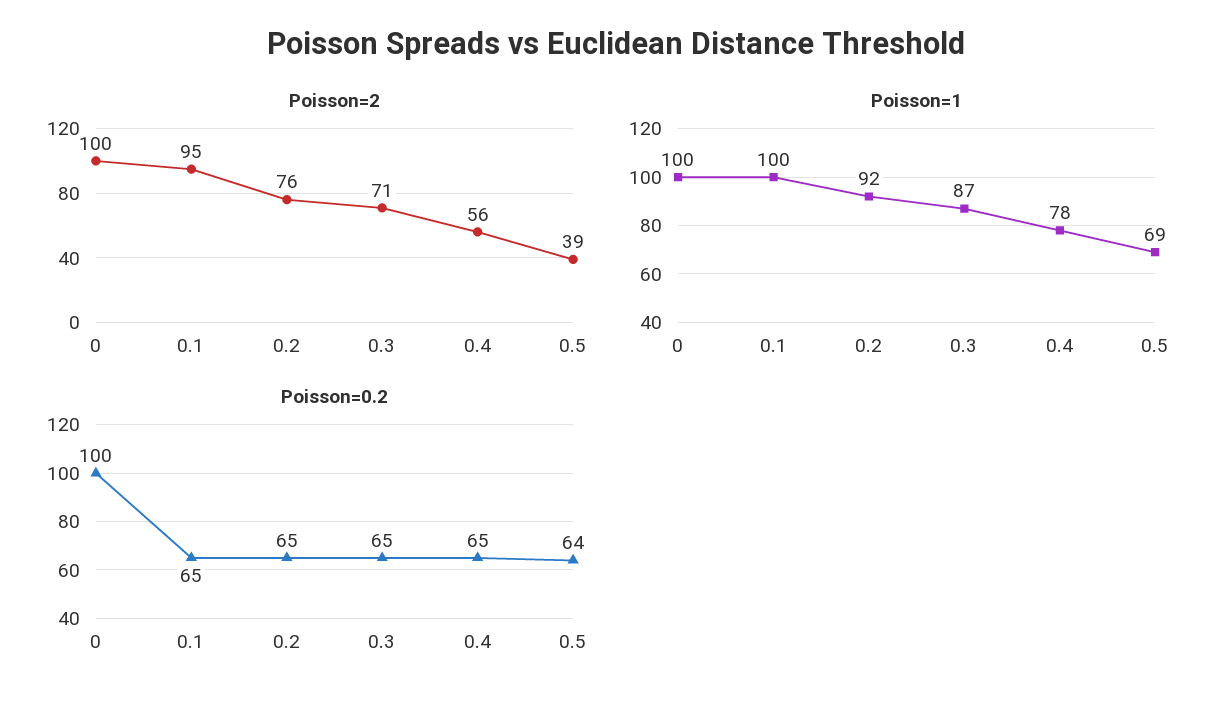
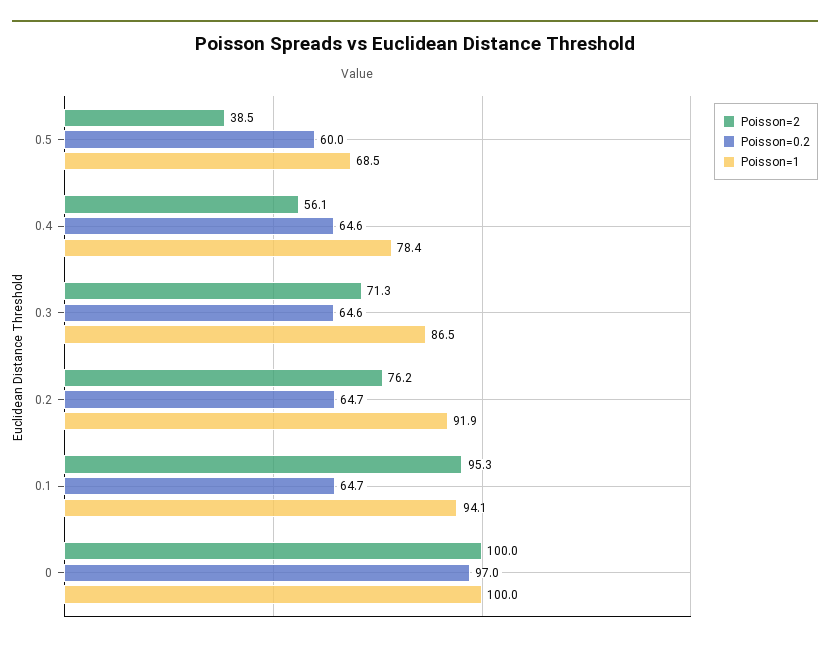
  {
    "Poisson=2": {
      "0": 100,
      "0.1": 95.3,
      "0.2": 76.2,
      "0.3": 71.3,
      "0.4": 56.1,
      "0.5": 38.5
    },
    "Poisson=1": {
      "0": 100,
-     "0.1": 100,
+     "0.1": 94.1,
      "0.2": 91.9,
      "0.3": 86.5,
      "0.4": 78.4,
      "0.5": 68.5
    },
    "Poisson=0.2": {
-     "0": 100,
+     "0": 97,
      "0.1": 64.7,
      "0.2": 64.7,
      "0.3": 64.6,
      "0.4": 64.6,
-     "0.5": 64
+     "0.5": 60
    }
  }

